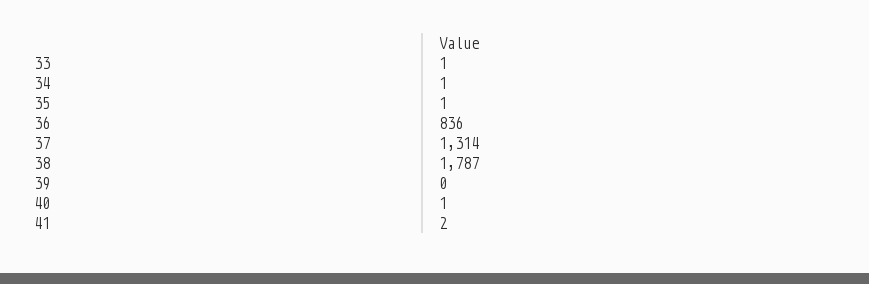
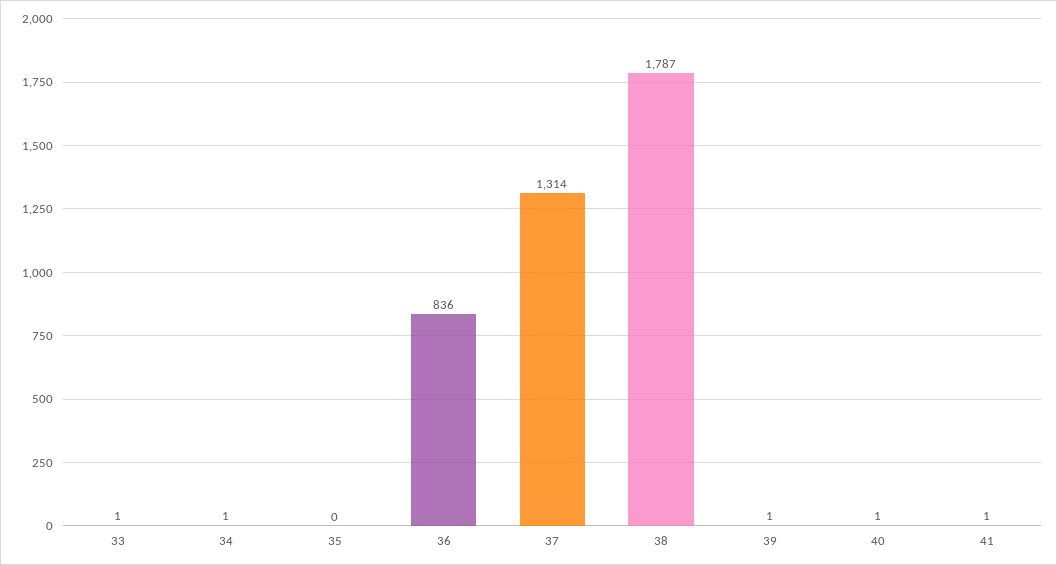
  {
    "33": 1,
    "34": 1,
-   "35": 1,
+   "35": 0,
    "36": 836,
    "37": 1314,
    "38": 1787,
-   "39": 0,
+   "39": 1,
    "40": 1,
-   "41": 2
+   "41": 1
  }

